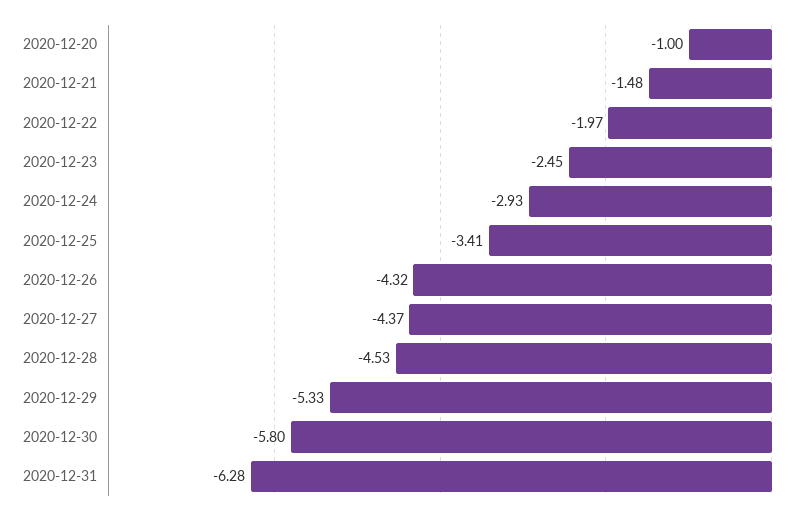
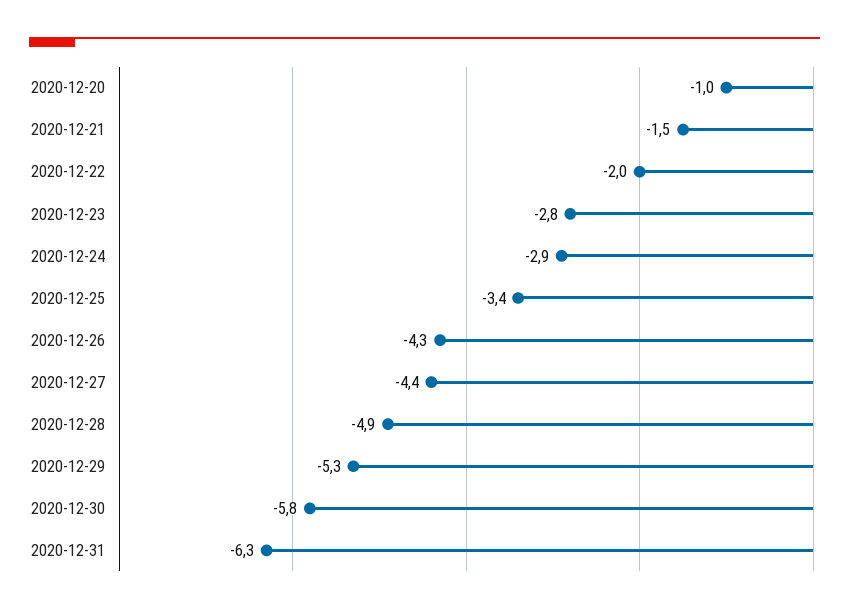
  {
    "2020-12-20": -1,
    "2020-12-21": -1.48,
    "2020-12-22": -1.97,
-   "2020-12-23": -2.45,
+   "2020-12-23": -2.8,
    "2020-12-24": -2.93,
    "2020-12-25": -3.41,
    "2020-12-26": -4.32,
    "2020-12-27": -4.37,
-   "2020-12-28": -4.53,
+   "2020-12-28": -4.9,
    "2020-12-29": -5.33,
    "2020-12-30": -5.8,
    "2020-12-31": -6.28
  }

